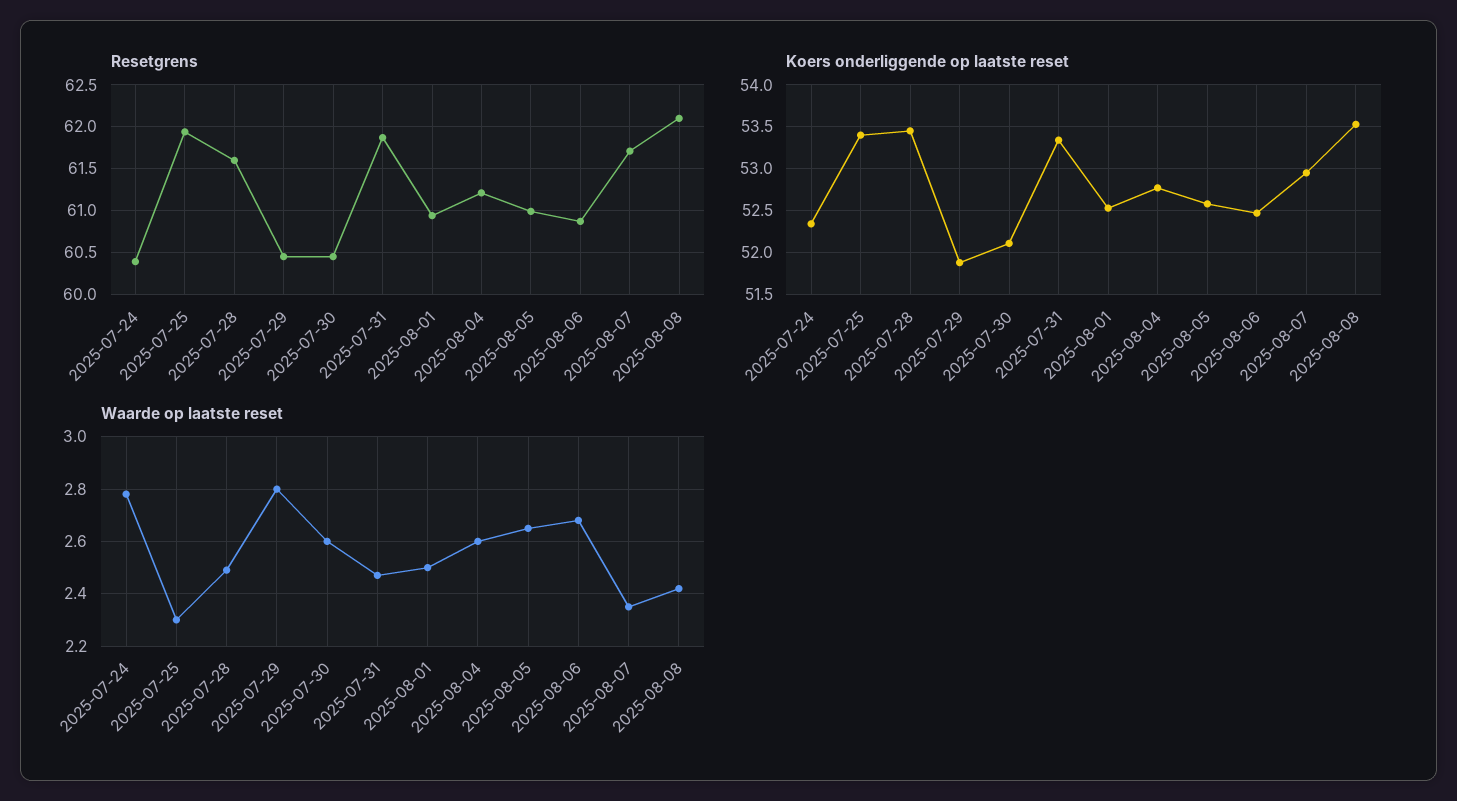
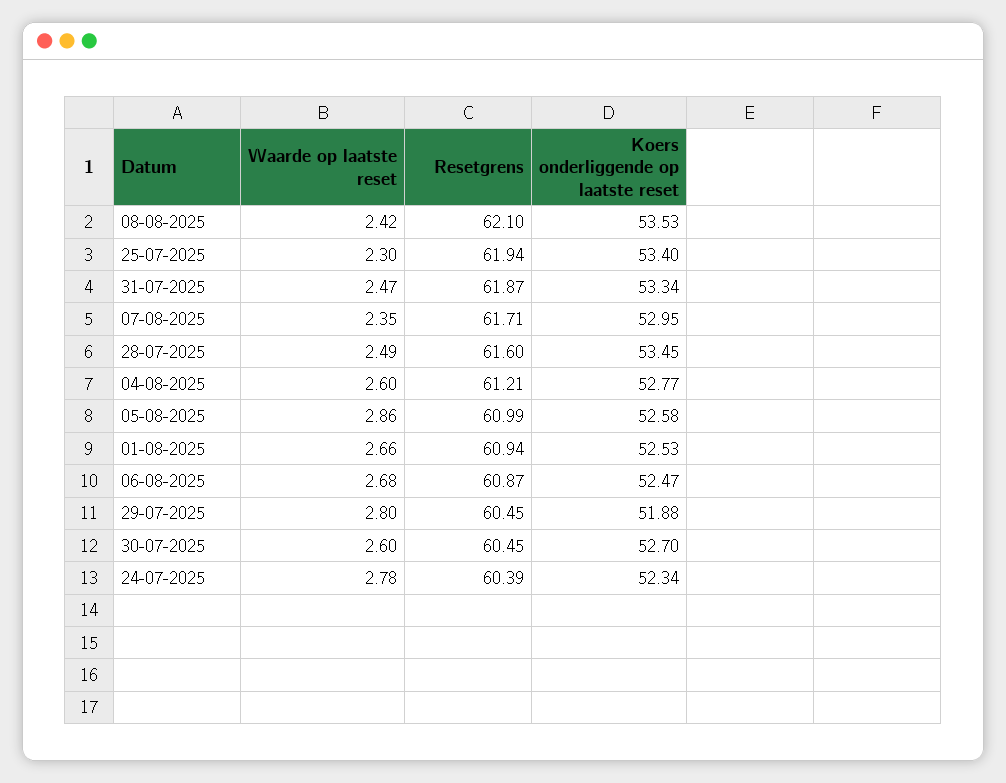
  {
    "Resetgrens": {
      "2025-07-24": 60.39,
      "2025-07-25": 61.94,
      "2025-07-28": 61.6,
      "2025-07-29": 60.45,
      "2025-07-30": 60.45,
      "2025-07-31": 61.87,
      "2025-08-01": 60.94,
      "2025-08-04": 61.21,
      "2025-08-05": 60.99,
      "2025-08-06": 60.87,
      "2025-08-07": 61.71,
      "2025-08-08": 62.1
    },
    "Koers onderliggende op laatste reset": {
      "2025-07-24": 52.34,
      "2025-07-25": 53.4,
      "2025-07-28": 53.45,
      "2025-07-29": 51.88,
-     "2025-07-30": 52.1,
+     "2025-07-30": 52.7,
      "2025-07-31": 53.34,
      "2025-08-01": 52.53,
      "2025-08-04": 52.77,
      "2025-08-05": 52.58,
      "2025-08-06": 52.47,
      "2025-08-07": 52.95,
      "2025-08-08": 53.53
    },
    "Waarde op laatste reset": {
      "2025-07-24": 2.78,
      "2025-07-25": 2.3,
      "2025-07-28": 2.49,
      "2025-07-29": 2.8,
      "2025-07-30": 2.6,
      "2025-07-31": 2.47,
-     "2025-08-01": 2.5,
+     "2025-08-01": 2.66,
      "2025-08-04": 2.6,
-     "2025-08-05": 2.65,
+     "2025-08-05": 2.86,
      "2025-08-06": 2.68,
      "2025-08-07": 2.35,
      "2025-08-08": 2.42
    }
  }

